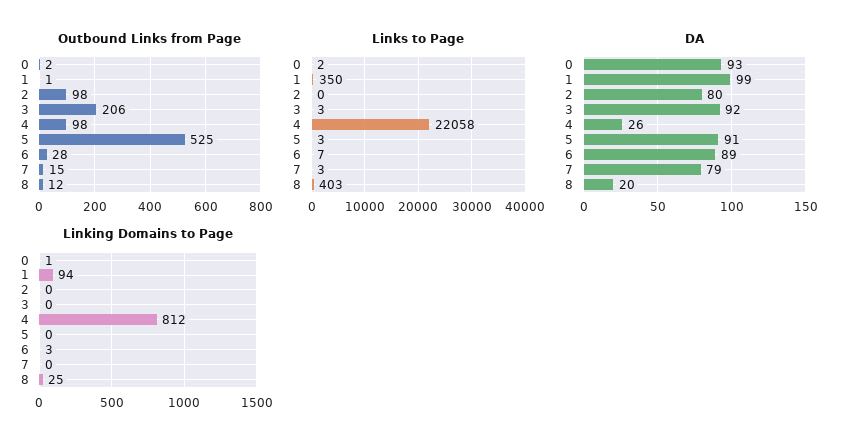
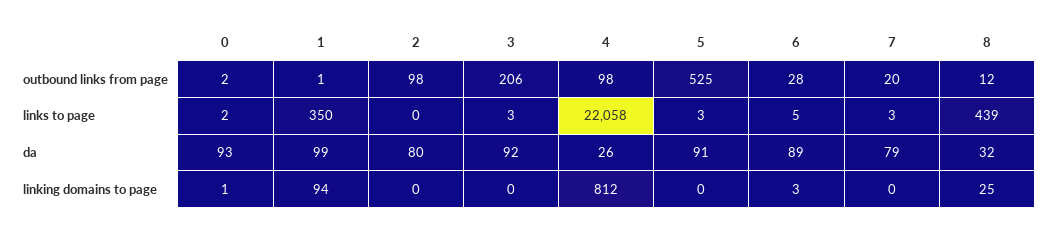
  {
    "Outbound Links from Page": {
      "0": 2,
      "1": 1,
      "2": 98,
      "3": 206,
      "4": 98,
      "5": 525,
      "6": 28,
-     "7": 15,
+     "7": 20,
      "8": 12
    },
    "Links to Page": {
      "0": 2,
      "1": 350,
      "2": 0,
      "3": 3,
      "4": 22058,
      "5": 3,
-     "6": 7,
+     "6": 5,
      "7": 3,
-     "8": 403
+     "8": 439
    },
    "DA": {
      "0": 93,
      "1": 99,
      "2": 80,
      "3": 92,
      "4": 26,
      "5": 91,
      "6": 89,
      "7": 79,
-     "8": 20
+     "8": 32
    },
    "Linking Domains to Page": {
      "0": 1,
      "1": 94,
      "2": 0,
      "3": 0,
      "4": 812,
      "5": 0,
      "6": 3,
      "7": 0,
      "8": 25
    }
  }

